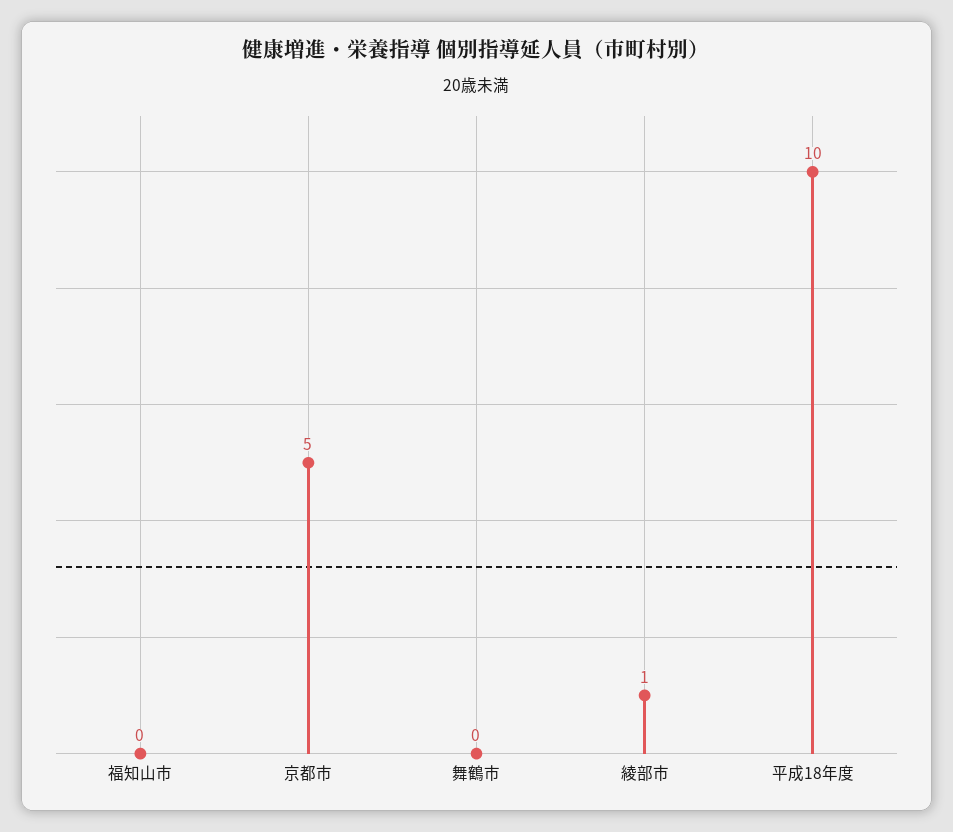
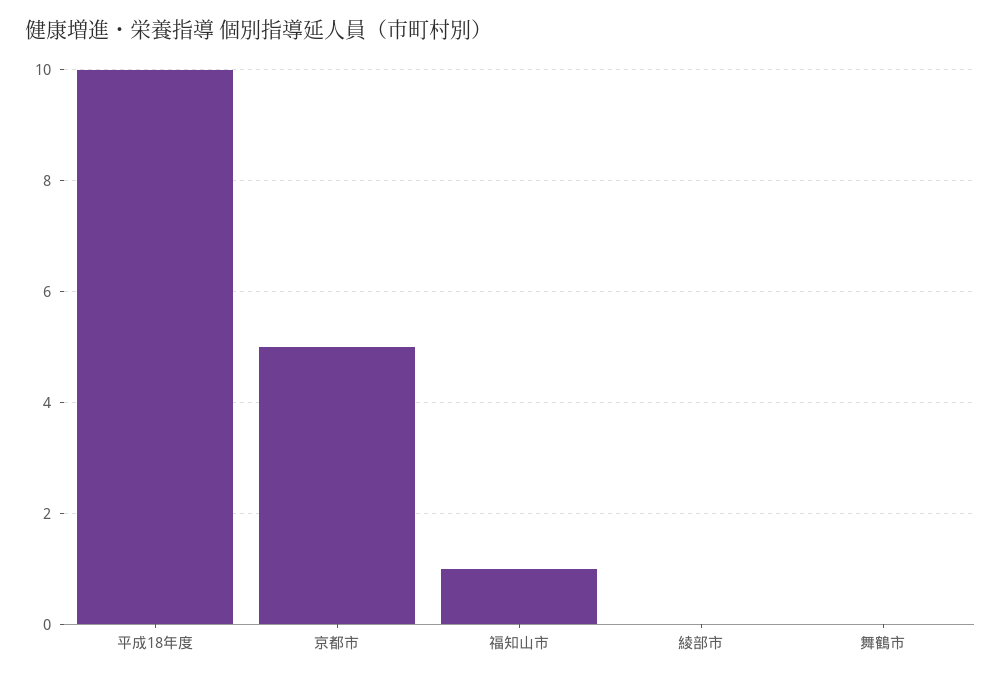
  {
-   "福知山市": 0,
+   "福知山市": 1,
    "京都市": 5,
    "舞鶴市": 0,
-   "綾部市": 1,
+   "綾部市": 0,
    "平成18年度": 10
  }

